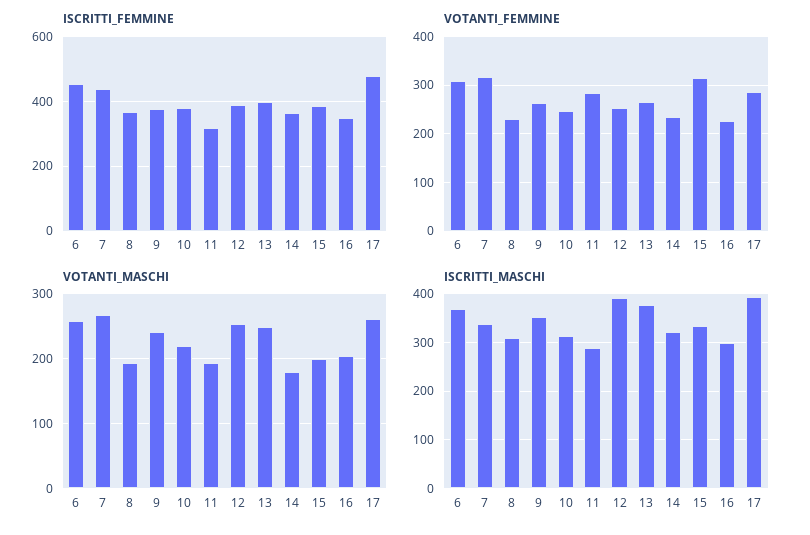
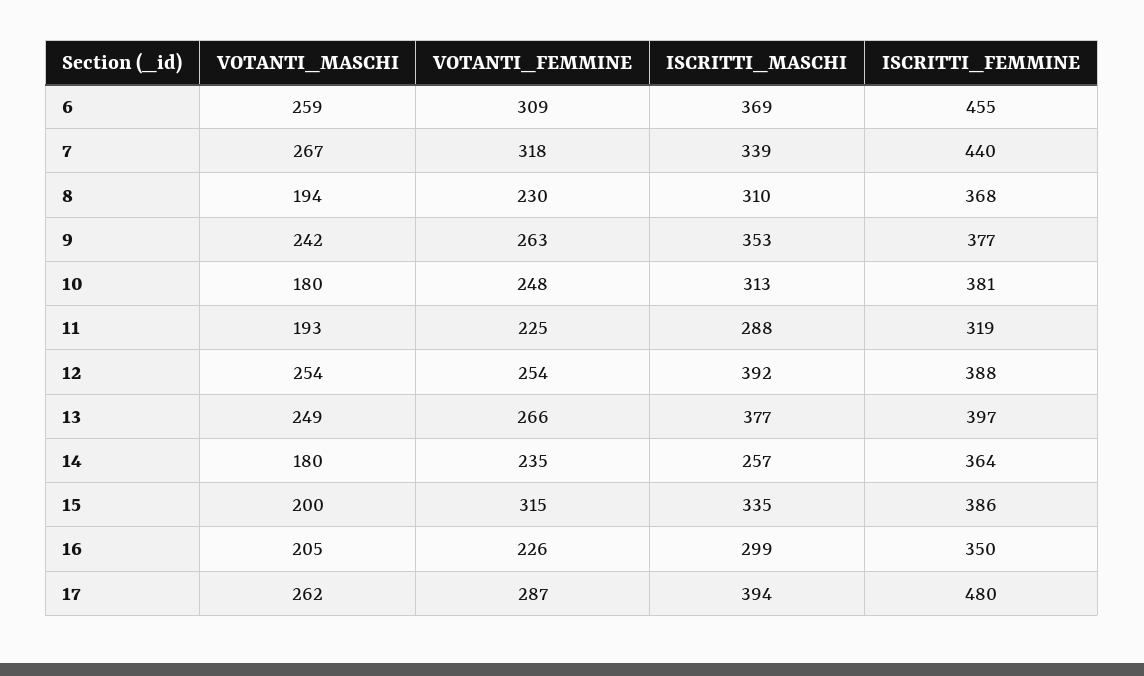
  {
    "ISCRITTI_FEMMINE": {
      "6": 455,
      "7": 440,
      "8": 368,
      "9": 377,
      "10": 381,
      "11": 319,
      "12": 388,
      "13": 397,
      "14": 364,
      "15": 386,
      "16": 350,
      "17": 480
    },
    "VOTANTI_FEMMINE": {
      "6": 309,
      "7": 318,
      "8": 230,
      "9": 263,
      "10": 248,
-     "11": 280,
+     "11": 225,
      "12": 254,
      "13": 266,
      "14": 235,
      "15": 315,
      "16": 226,
      "17": 287
    },
    "VOTANTI_MASCHI": {
      "6": 259,
      "7": 267,
      "8": 194,
      "9": 242,
-     "10": 220,
+     "10": 180,
      "11": 193,
      "12": 254,
      "13": 249,
      "14": 180,
      "15": 200,
      "16": 205,
      "17": 262
    },
    "ISCRITTI_MASCHI": {
      "6": 369,
      "7": 339,
      "8": 310,
      "9": 353,
      "10": 313,
      "11": 288,
      "12": 392,
      "13": 377,
-     "14": 320,
+     "14": 257,
      "15": 335,
      "16": 299,
      "17": 394
    }
  }

